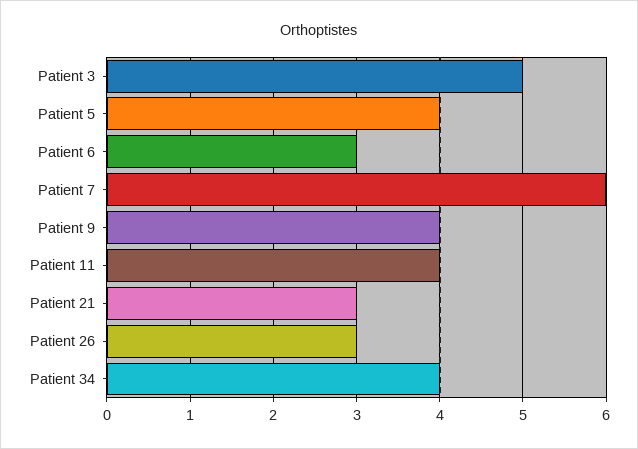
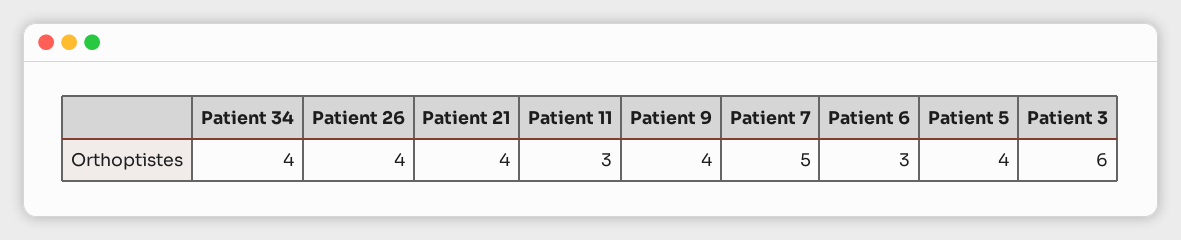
  {
-   "Patient 3": 5,
+   "Patient 3": 6,
    "Patient 5": 4,
    "Patient 6": 3,
-   "Patient 7": 6,
+   "Patient 7": 5,
    "Patient 9": 4,
-   "Patient 11": 4,
+   "Patient 11": 3,
-   "Patient 21": 3,
+   "Patient 21": 4,
-   "Patient 26": 3,
+   "Patient 26": 4,
    "Patient 34": 4
  }

